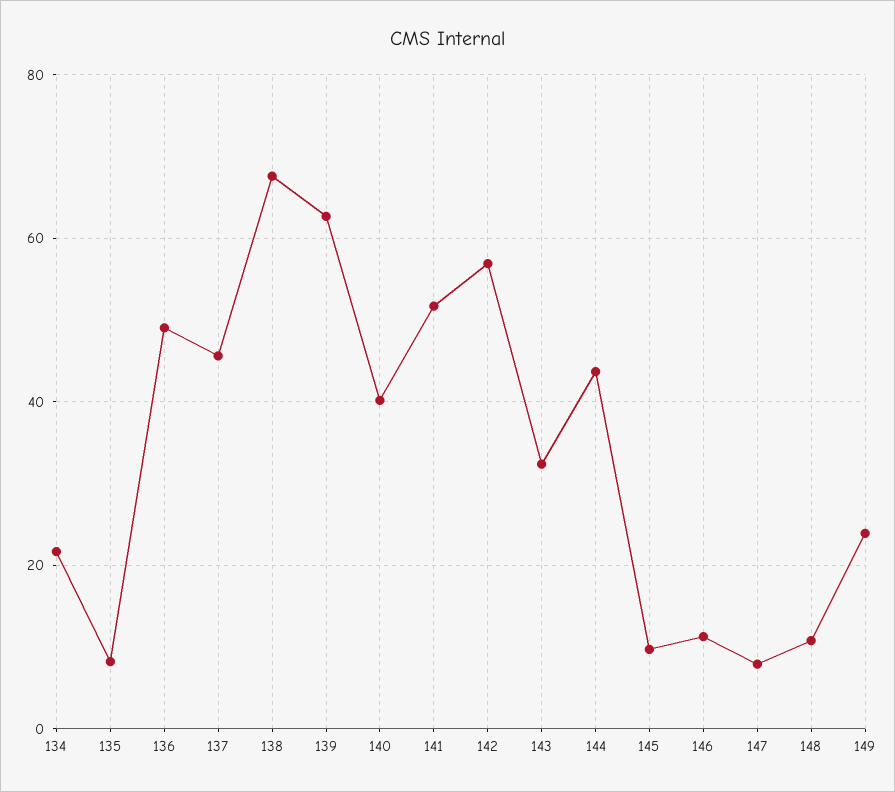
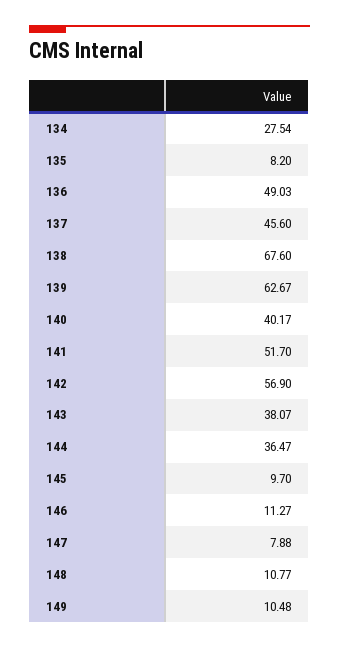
  {
-   "134": 22,
+   "134": 27.54,
    "135": 8.2,
    "136": 49.03,
    "137": 45.6,
    "138": 67.6,
    "139": 62.67,
    "140": 40.17,
    "141": 51.7,
    "142": 56.9,
-   "143": 32,
+   "143": 38.07,
-   "144": 44,
+   "144": 36.47,
    "145": 9.7,
    "146": 11.27,
    "147": 7.88,
    "148": 10.77,
-   "149": 24
+   "149": 10.48
  }

